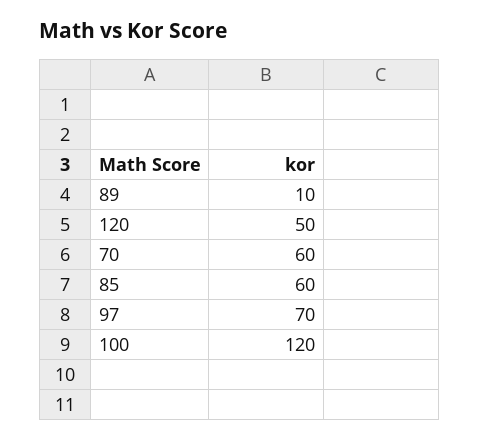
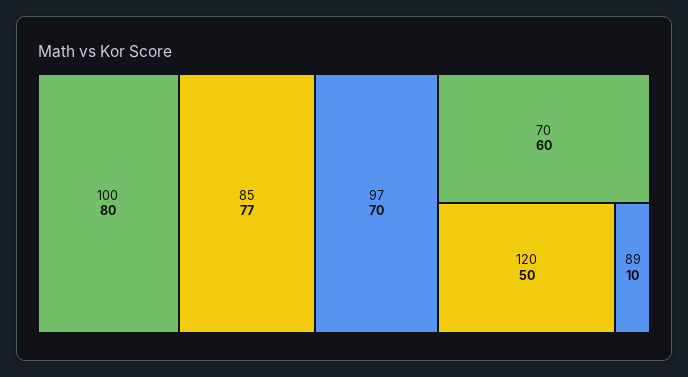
  {
    "89": 10,
    "120": 50,
    "70": 60,
-   "85": 60,
+   "85": 77,
    "97": 70,
-   "100": 120
+   "100": 80
  }

